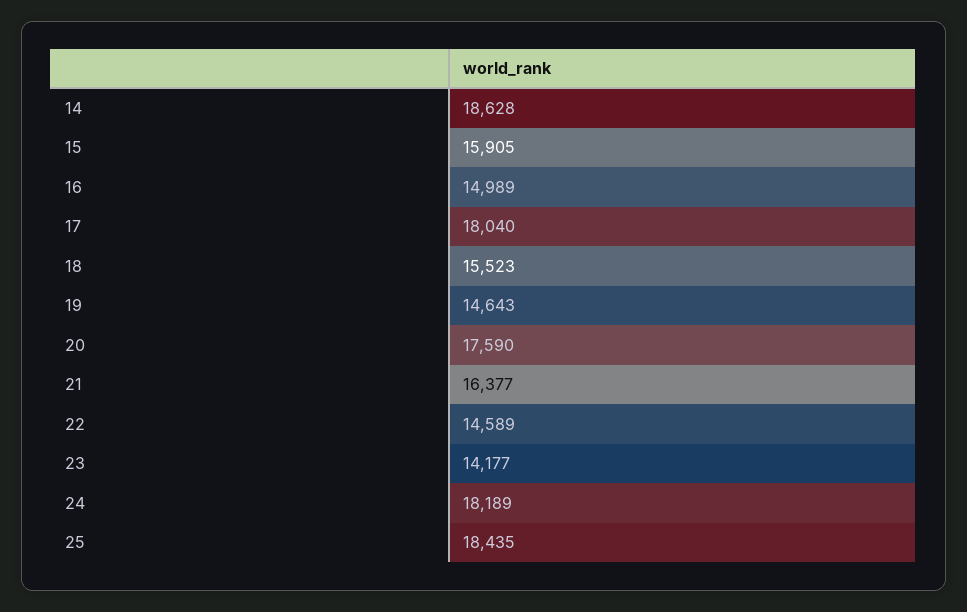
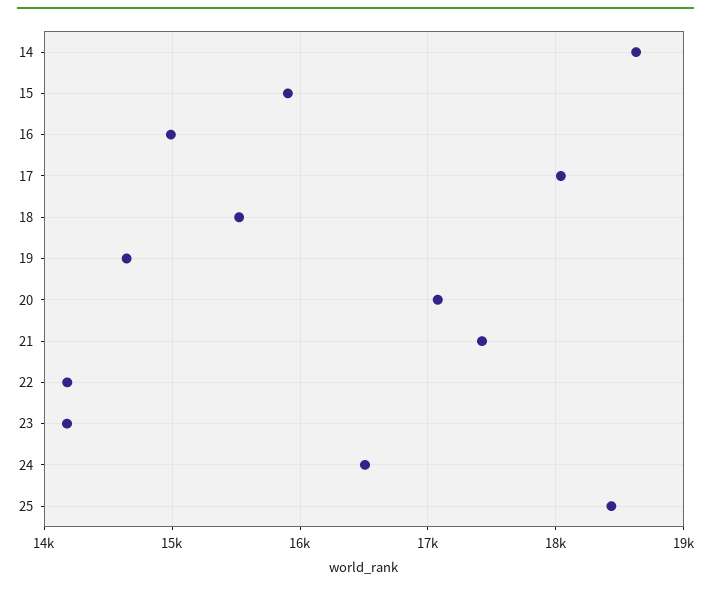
  {
    "14": 18628,
    "15": 15905,
    "16": 14989,
    "17": 18040,
    "18": 15523,
    "19": 14643,
-   "20": 17590,
+   "20": 17100,
-   "21": 16377,
+   "21": 17400,
-   "22": 14589,
+   "22": 14200,
    "23": 14177,
-   "24": 18189,
+   "24": 16500,
    "25": 18435
  }

